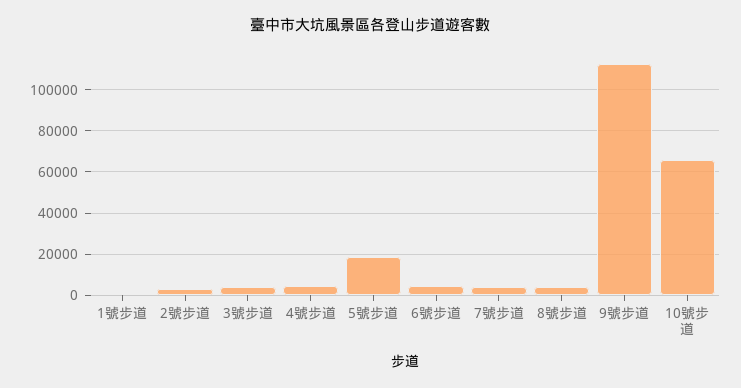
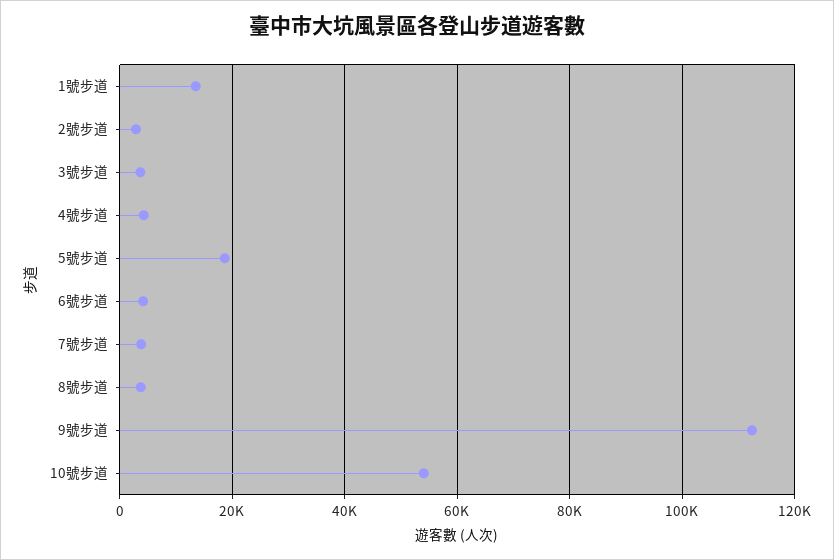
  {
-   "1號步道": 0,
+   "1號步道": 14000,
    "2號步道": 2000,
    "3號步道": 4000,
    "4號步道": 4000,
    "5號步道": 18000,
    "6號步道": 4000,
    "7號步道": 4000,
    "8號步道": 4000,
    "9號步道": 112000,
-   "10號步道": 65000
+   "10號步道": 54000
  }

